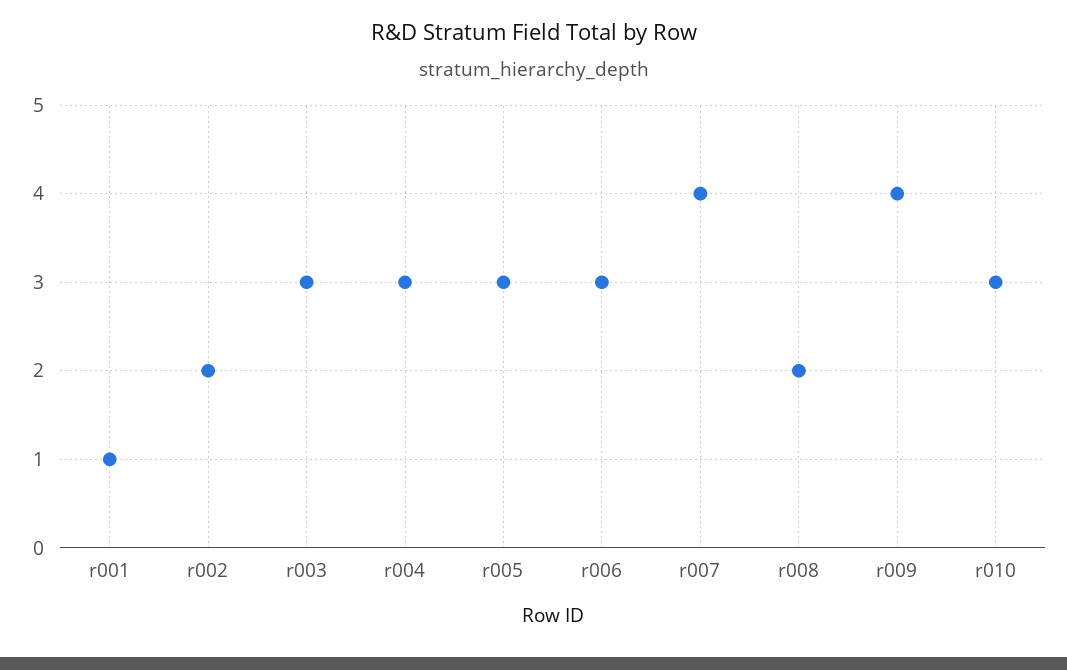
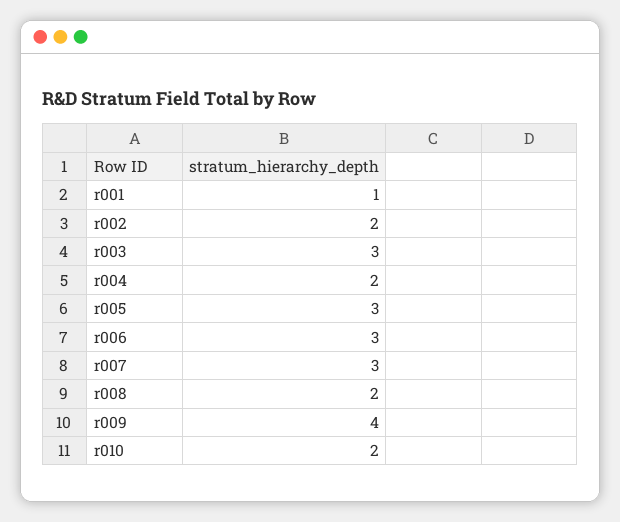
  {
    "r001": 1,
    "r002": 2,
    "r003": 3,
-   "r004": 3,
+   "r004": 2,
    "r005": 3,
    "r006": 3,
-   "r007": 4,
+   "r007": 3,
    "r008": 2,
    "r009": 4,
-   "r010": 3
+   "r010": 2
  }

